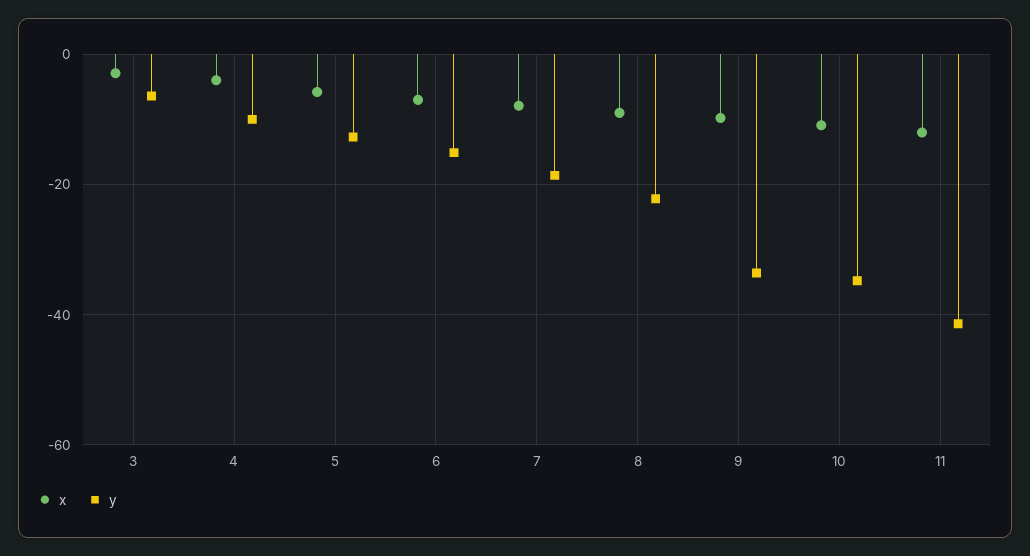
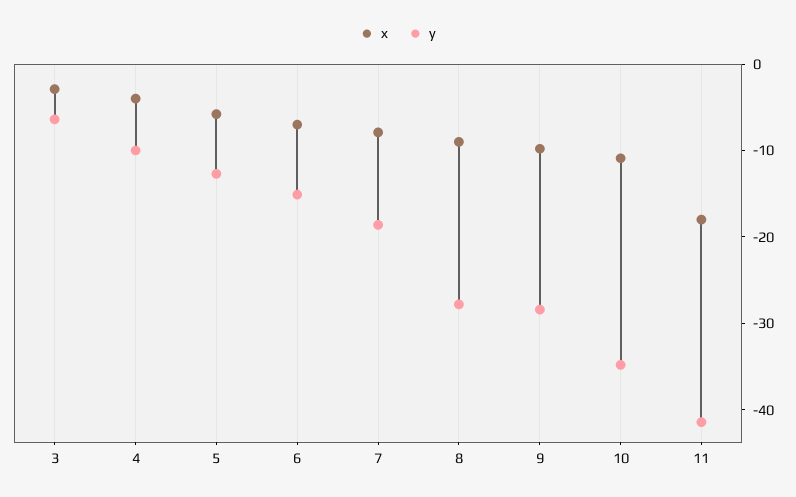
  {
    "x": {
      "3": -2,
      "4": -4,
      "5": -6,
      "6": -8,
      "7": -8,
      "8": -10,
      "9": -10,
      "10": -10,
-     "11": -12
+     "11": -18
    },
    "y": {
      "3": -6,
      "4": -10,
      "5": -12,
      "6": -16,
      "7": -18,
-     "8": -22,
+     "8": -28,
-     "9": -34,
+     "9": -28,
      "10": -34,
      "11": -42
    }
  }

